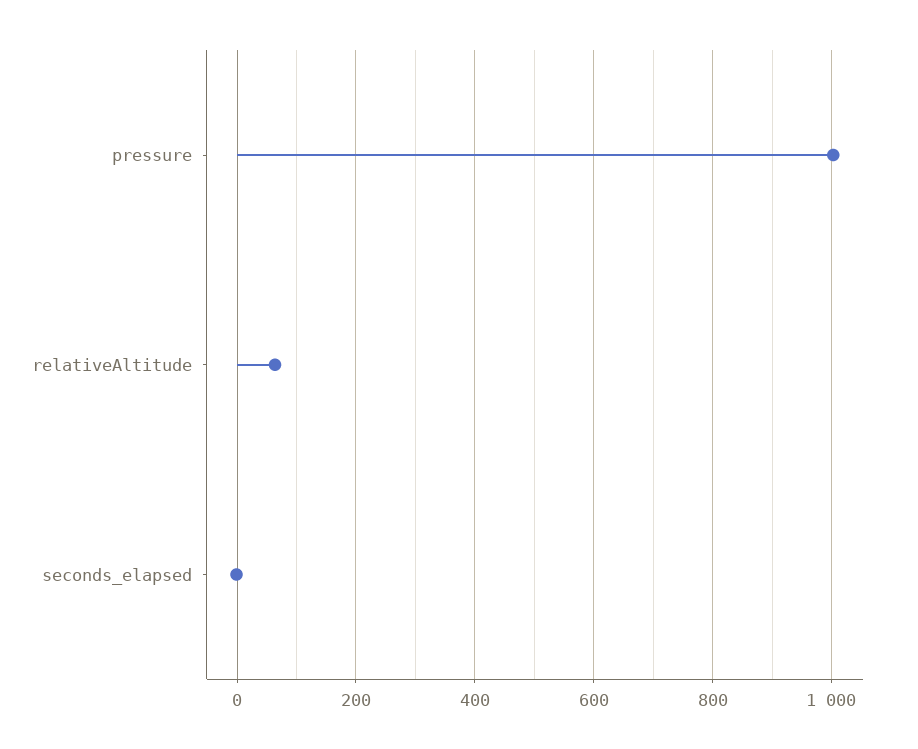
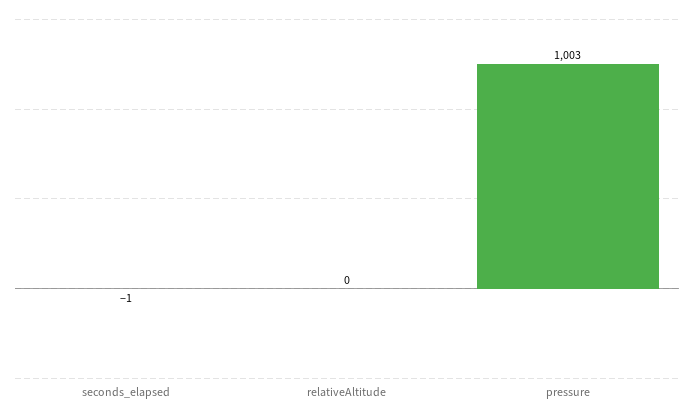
  {
    "pressure": 1003,
-   "relativeAltitude": 60,
+   "relativeAltitude": 0,
    "seconds_elapsed": -1
  }

